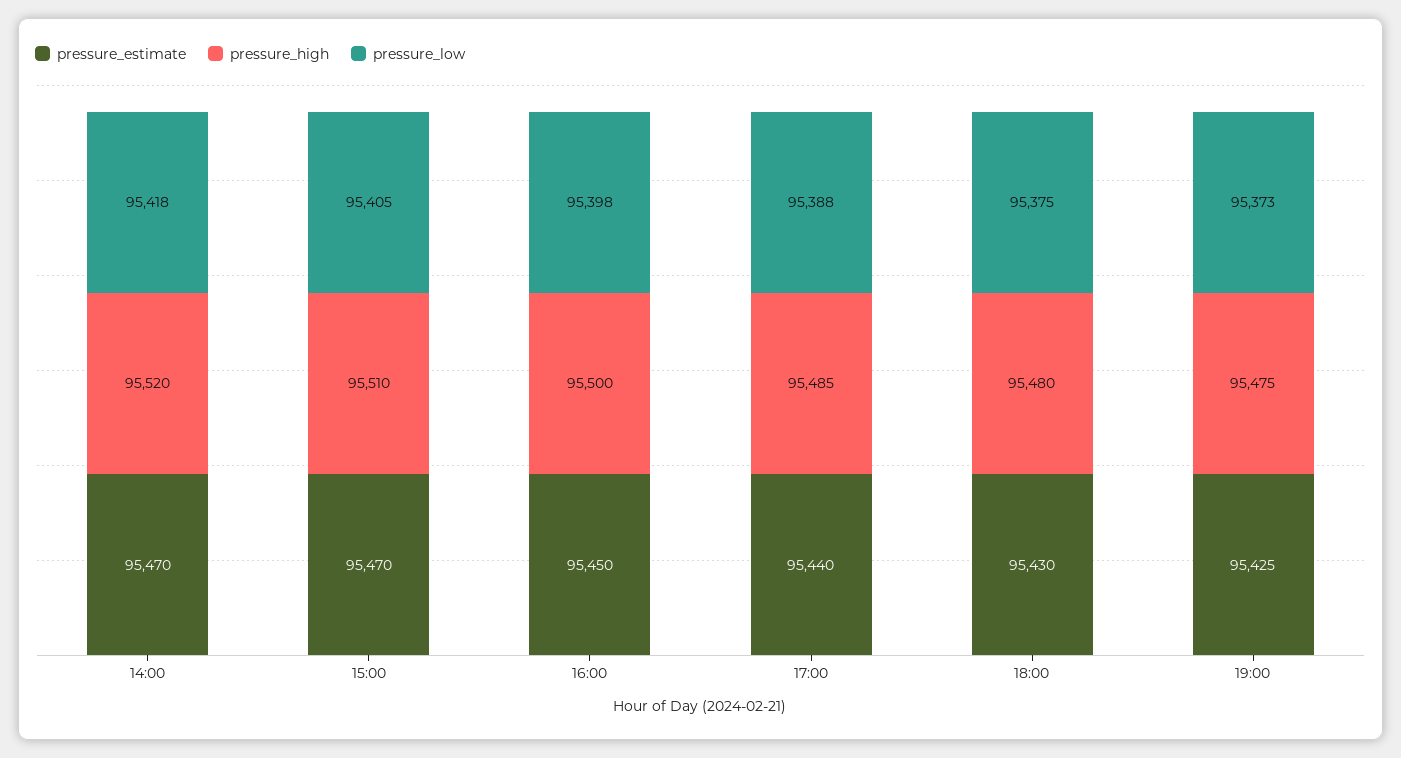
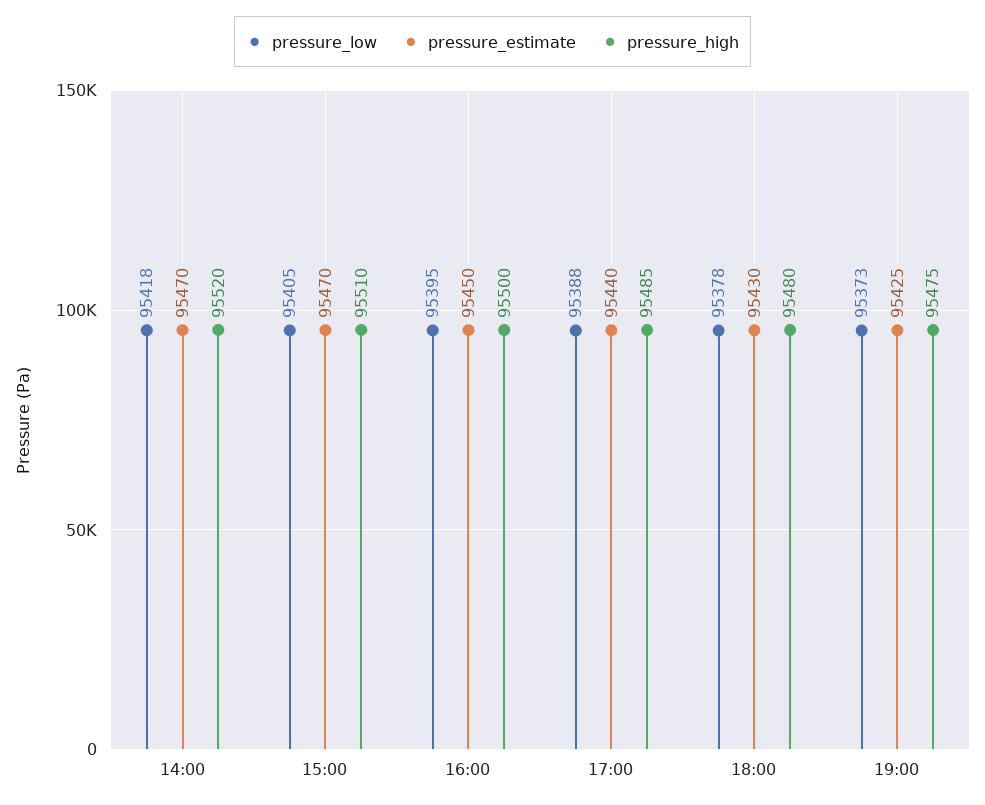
  {
    "pressure_estimate": {
      "14:00": 95470,
      "15:00": 95470,
      "16:00": 95450,
      "17:00": 95440,
      "18:00": 95430,
      "19:00": 95425
    },
    "pressure_high": {
      "14:00": 95520,
      "15:00": 95510,
      "16:00": 95500,
      "17:00": 95485,
      "18:00": 95480,
      "19:00": 95475
    },
    "pressure_low": {
      "14:00": 95418,
      "15:00": 95405,
-     "16:00": 95398,
+     "16:00": 95395,
      "17:00": 95388,
-     "18:00": 95375,
+     "18:00": 95378,
      "19:00": 95373
    }
  }

